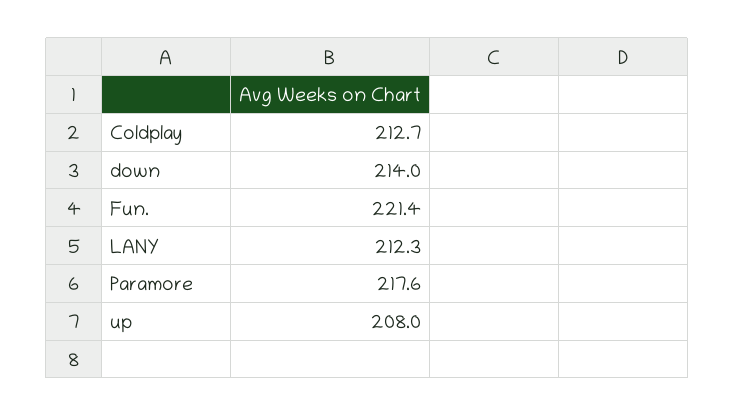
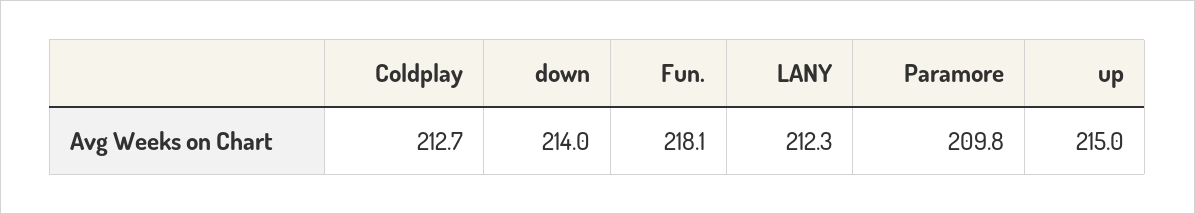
  {
    "Coldplay": 212.7,
    "down": 214,
-   "Fun.": 221.4,
+   "Fun.": 218.1,
    "LANY": 212.3,
-   "Paramore": 217.6,
+   "Paramore": 209.8,
-   "up": 208
+   "up": 215
  }

